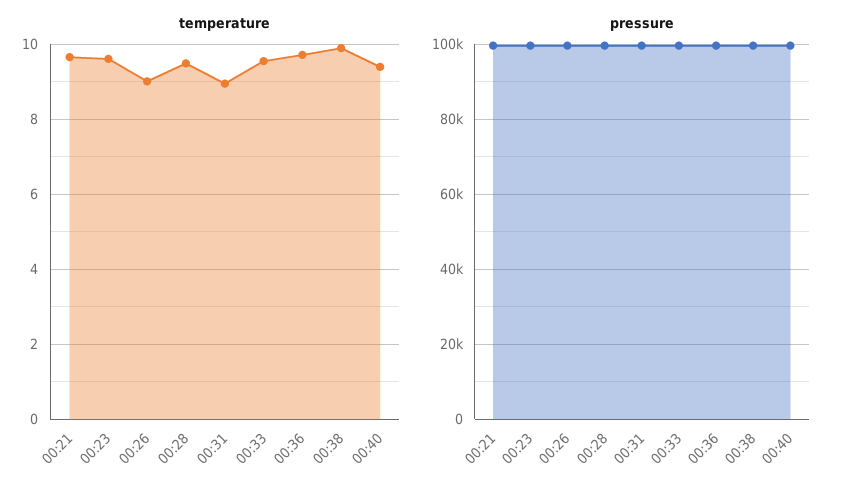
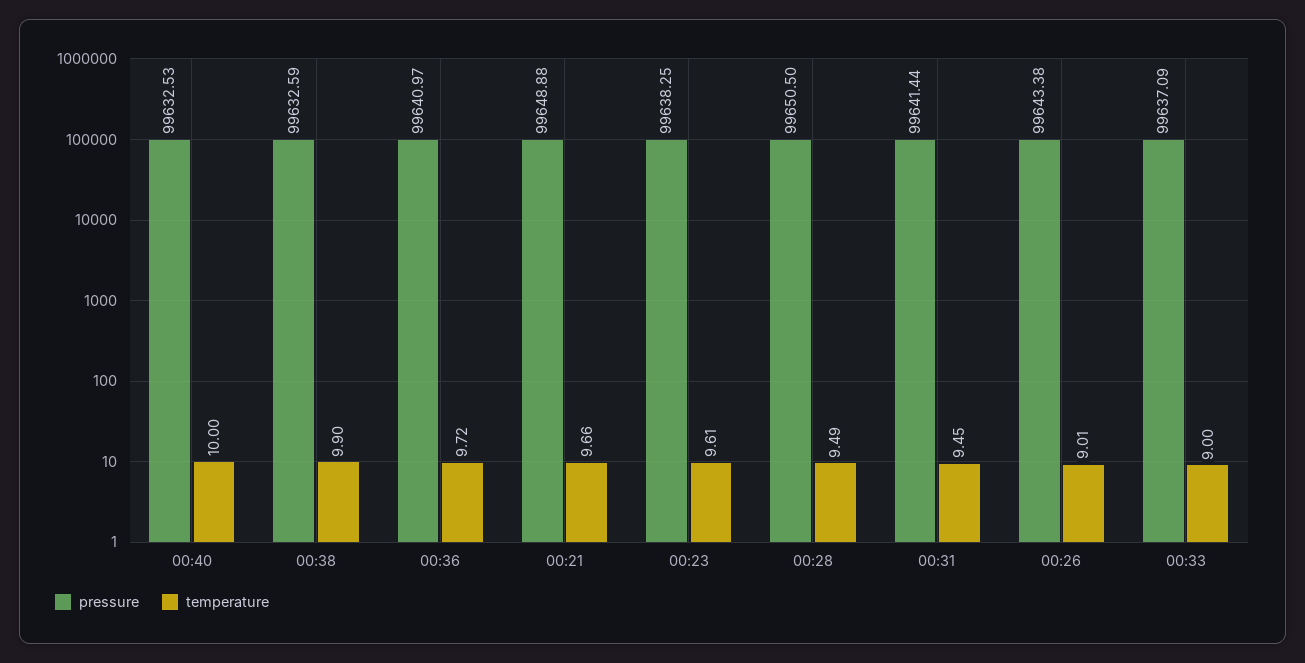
  {
    "temperature": {
      "00:21": 9.66,
      "00:23": 9.61,
      "00:26": 9.01,
      "00:28": 9.49,
-     "00:31": 9,
+     "00:31": 9.45,
-     "00:33": 9.6,
+     "00:33": 9,
      "00:36": 9.72,
      "00:38": 9.9,
-     "00:40": 9.4
+     "00:40": 10
    },
    "pressure": {
      "00:21": 99648.88,
      "00:23": 99638.25,
      "00:26": 99643.38,
      "00:28": 99650.5,
      "00:31": 99641.44,
      "00:33": 99637.09,
      "00:36": 99640.97,
      "00:38": 99632.59,
      "00:40": 99632.53
    }
  }

